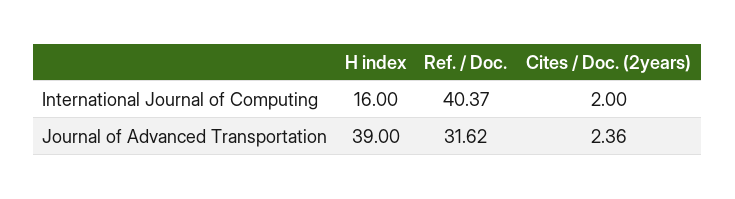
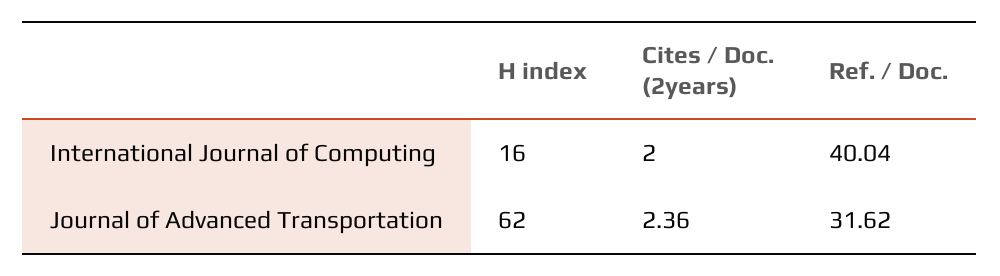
  {
    "H index": {
      "International Journal of Computing": 16,
-     "Journal of Advanced Transportation": 39
+     "Journal of Advanced Transportation": 62
    },
    "Ref. / Doc.": {
-     "International Journal of Computing": 40.37,
+     "International Journal of Computing": 40.04,
      "Journal of Advanced Transportation": 31.62
    },
    "Cites / Doc. (2years)": {
      "International Journal of Computing": 2,
      "Journal of Advanced Transportation": 2.36
    }
  }

